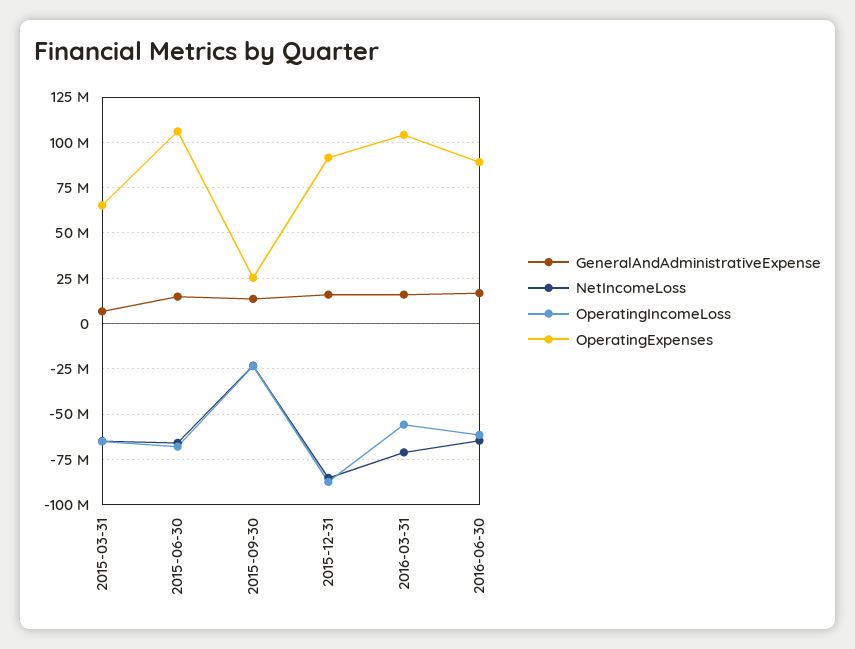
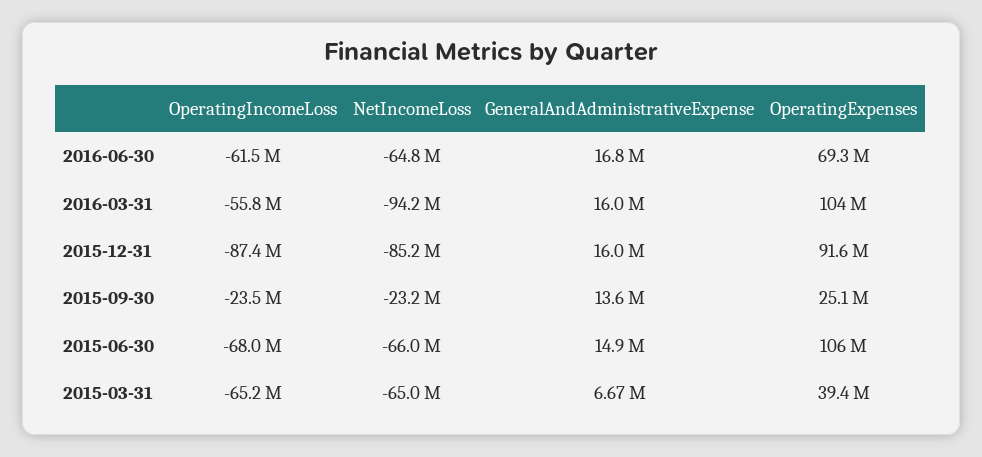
  {
    "GeneralAndAdministrativeExpense": {
      "2015-03-31": 6670000,
      "2015-06-30": 14900000,
      "2015-09-30": 13600000,
      "2015-12-31": 16000000,
      "2016-03-31": 16000000,
      "2016-06-30": 16800000
    },
    "NetIncomeLoss": {
      "2015-03-31": -65000000,
      "2015-06-30": -66000000,
      "2015-09-30": -23200000,
      "2015-12-31": -85200000,
-     "2016-03-31": -70000000,
+     "2016-03-31": -94200000,
      "2016-06-30": -64800000
    },
    "OperatingIncomeLoss": {
      "2015-03-31": -65200000,
      "2015-06-30": -68000000,
      "2015-09-30": -23500000,
      "2015-12-31": -87400000,
      "2016-03-31": -55800000,
      "2016-06-30": -61500000
    },
    "OperatingExpenses": {
-     "2015-03-31": 65000000,
+     "2015-03-31": 39400000,
      "2015-06-30": 106000000,
      "2015-09-30": 25100000,
      "2015-12-31": 91600000,
      "2016-03-31": 104000000,
-     "2016-06-30": 90000000
+     "2016-06-30": 69300000
    }
  }

